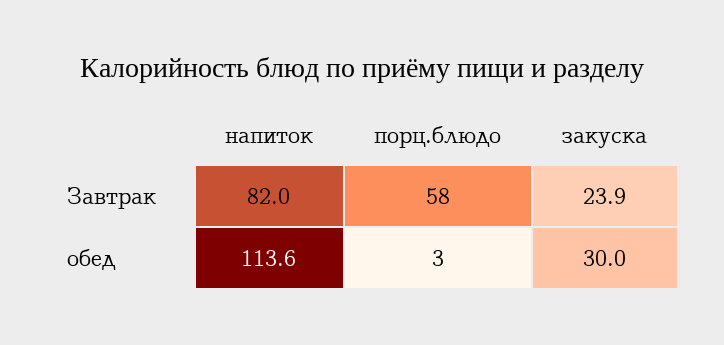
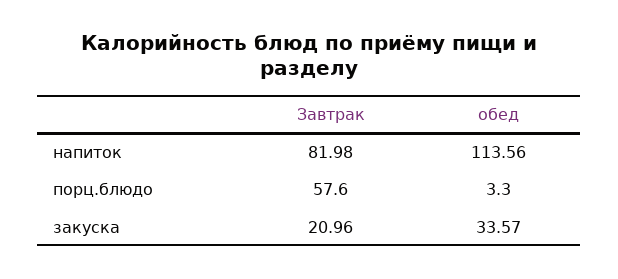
  {
    "напиток": {
      "Завтрак": 81.98,
      "обед": 113.56
    },
    "порц.блюдо": {
      "Завтрак": 57.6,
      "обед": 3.3
    },
    "закуска": {
-     "Завтрак": 23.9,
+     "Завтрак": 20.96,
-     "обед": 30
+     "обед": 33.57
    }
  }

